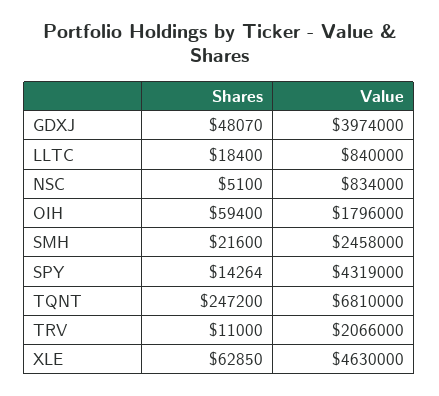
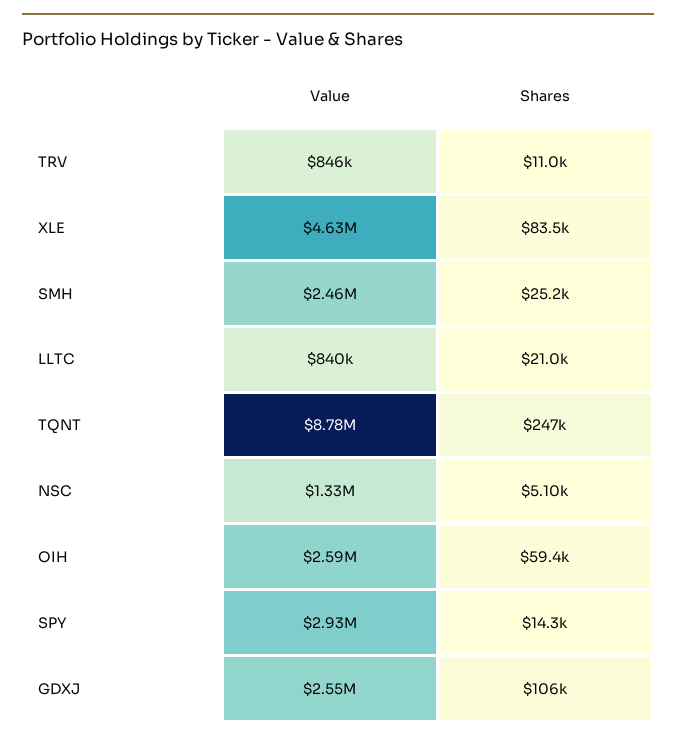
  {
    "Shares": {
-     "GDXJ": 48070,
+     "GDXJ": 106000,
-     "LLTC": 18400,
+     "LLTC": 21000,
      "NSC": 5100,
      "OIH": 59400,
-     "SMH": 21600,
+     "SMH": 25200,
      "SPY": 14264,
      "TQNT": 247200,
      "TRV": 11000,
-     "XLE": 62850
+     "XLE": 83500
    },
    "Value": {
-     "GDXJ": 3974000,
+     "GDXJ": 2550000,
      "LLTC": 840000,
-     "NSC": 834000,
+     "NSC": 1330000,
-     "OIH": 1796000,
+     "OIH": 2590000,
      "SMH": 2458000,
-     "SPY": 4319000,
+     "SPY": 2930000,
-     "TQNT": 6810000,
+     "TQNT": 8780000,
-     "TRV": 2066000,
+     "TRV": 846000,
      "XLE": 4630000
    }
  }

